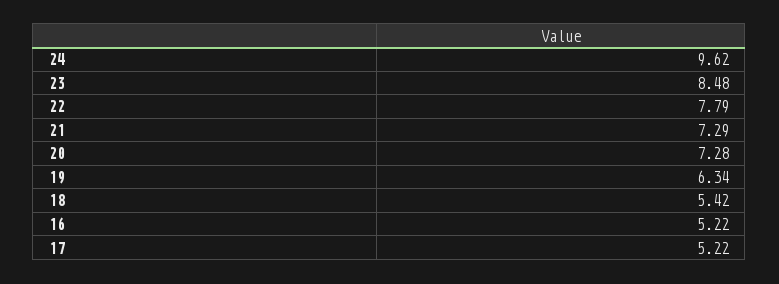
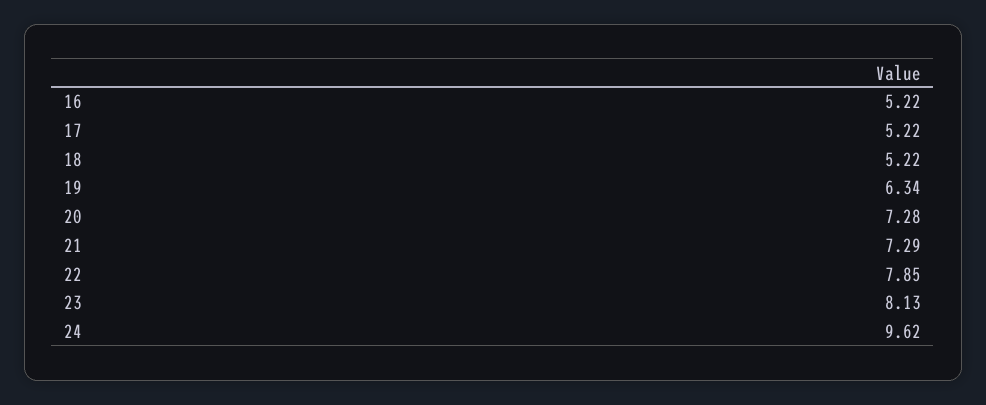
  {
    "24": 9.62,
-   "23": 8.48,
+   "23": 8.13,
-   "22": 7.79,
+   "22": 7.85,
    "21": 7.29,
    "20": 7.28,
    "19": 6.34,
-   "18": 5.42,
+   "18": 5.22,
    "16": 5.22,
    "17": 5.22
  }

